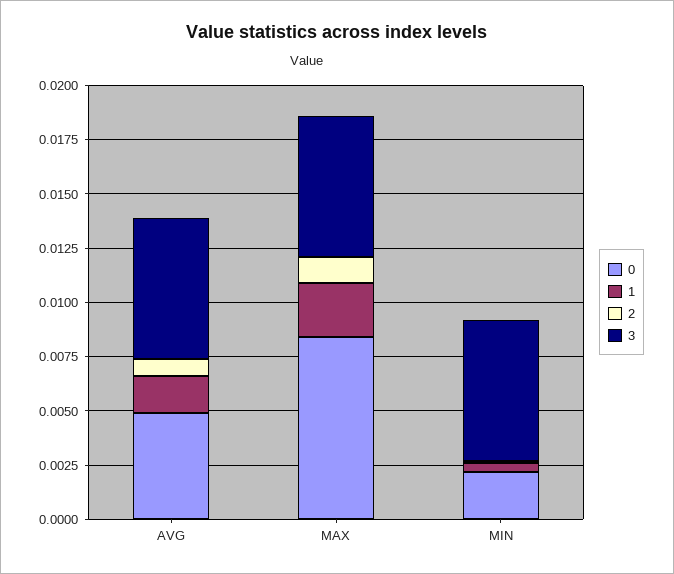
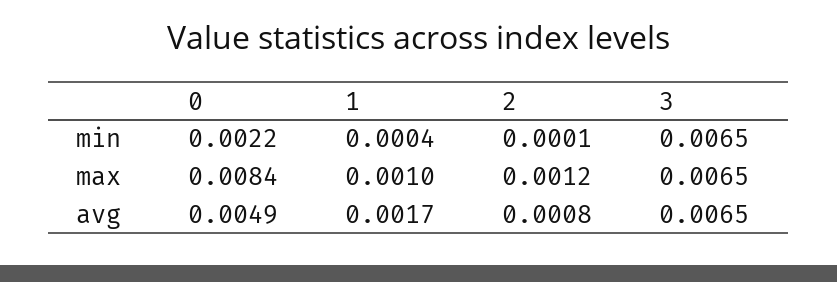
  {
    "0": {
      "AVG": 0.0049,
      "MAX": 0.0084,
      "MIN": 0.0022
    },
    "1": {
      "AVG": 0.0017,
-     "MAX": 0.0025,
+     "MAX": 0.001,
      "MIN": 0.0004
    },
    "2": {
      "AVG": 0.0008,
      "MAX": 0.0012,
      "MIN": 0.0001
    },
    "3": {
      "AVG": 0.0065,
      "MAX": 0.0065,
      "MIN": 0.0065
    }
  }

